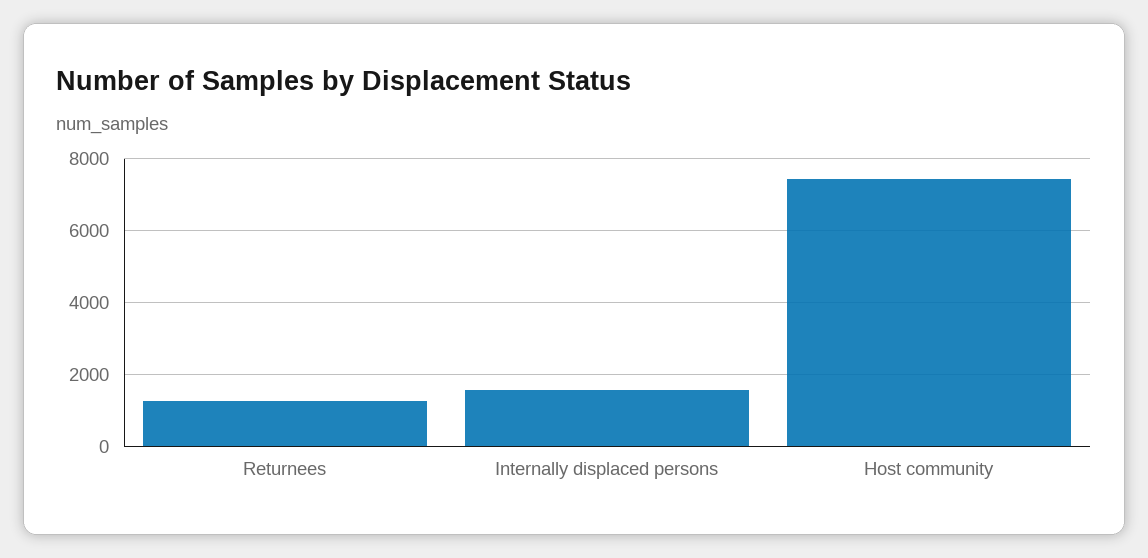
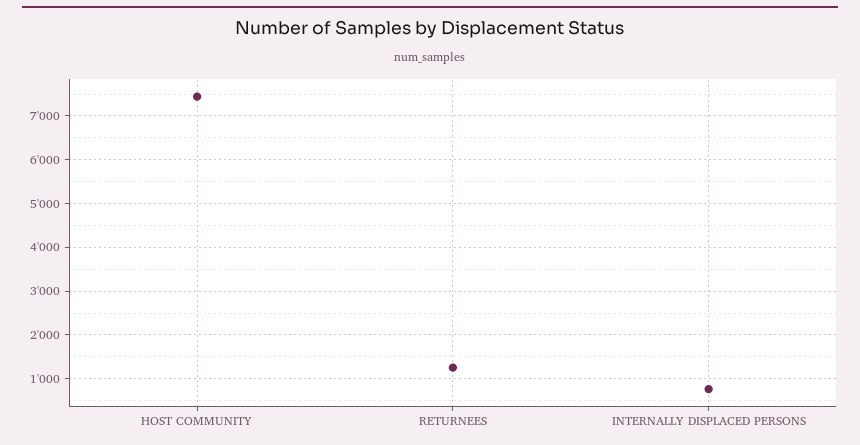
  {
    "Returnees": 1200,
-   "Internally displaced persons": 1600,
+   "Internally displaced persons": 800,
    "Host community": 7400
  }

